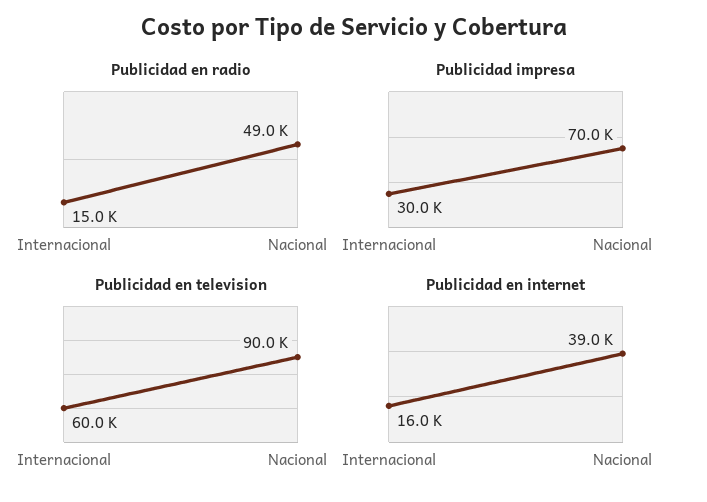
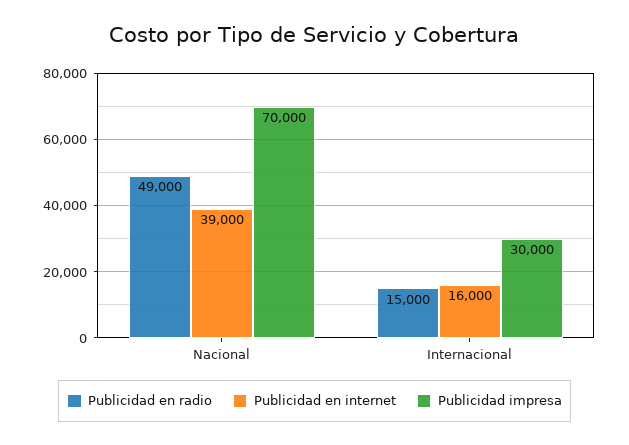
  {
    "Publicidad en radio": {
      "Internacional": 15000,
      "Nacional": 49000
    },
    "Publicidad impresa": {
      "Internacional": 30000,
      "Nacional": 70000
    },
-   "Publicidad en television": {
-     "Internacional": 60000,
-     "Nacional": 90000
-   },
    "Publicidad en internet": {
      "Internacional": 16000,
      "Nacional": 39000
    }
  }

